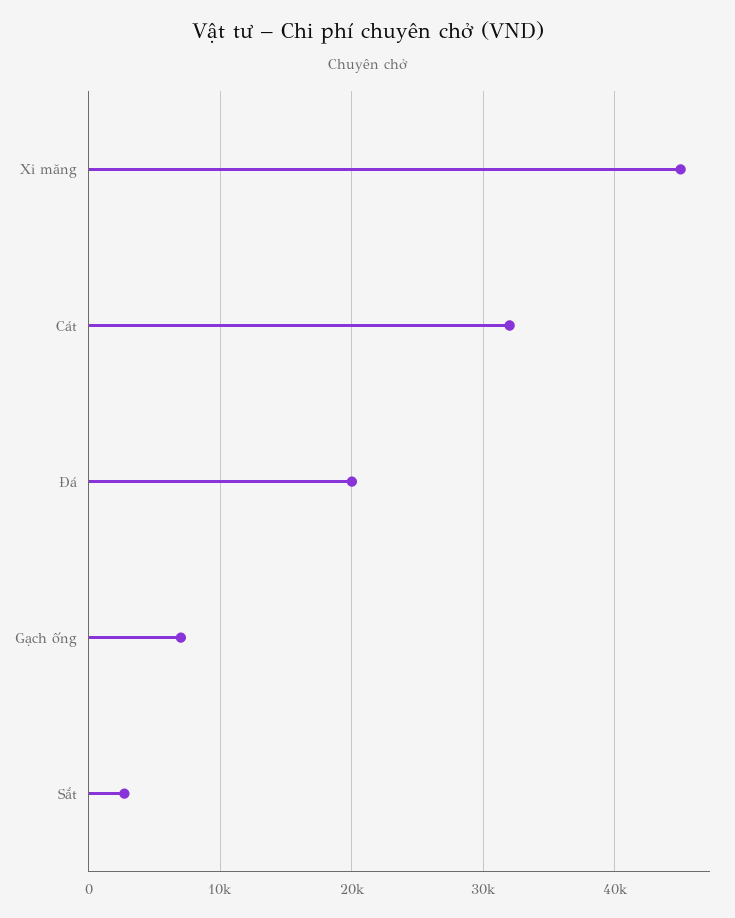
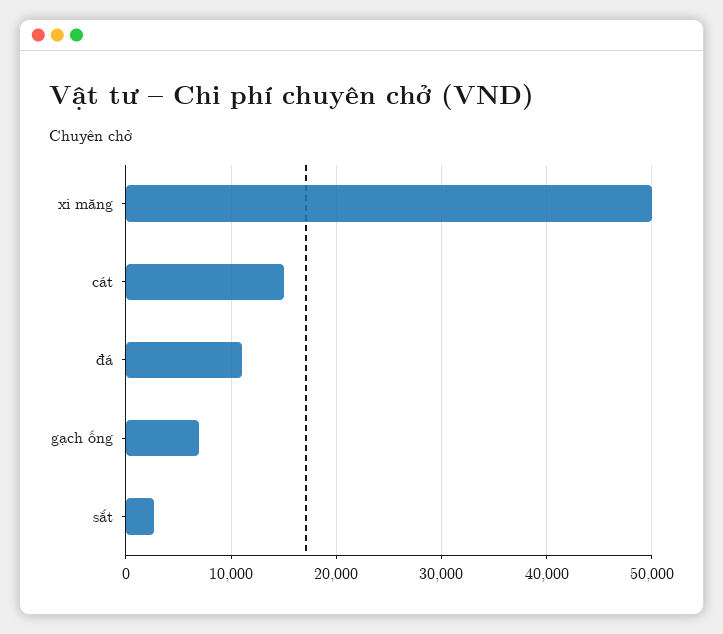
  {
-   "Xi măng": 45000,
+   "Xi măng": 50000,
-   "Cát": 32000,
+   "Cát": 15000,
-   "Đá": 20000,
+   "Đá": 11000,
    "Gạch ống": 7000,
    "Sắt": 3000
  }

